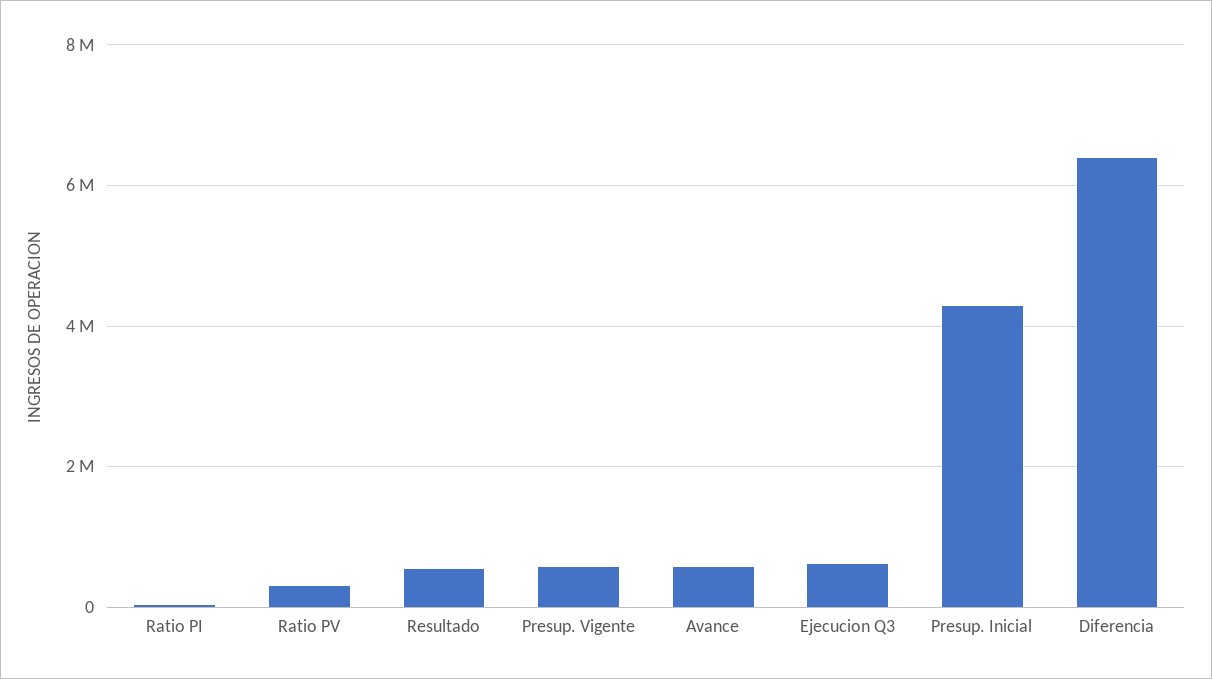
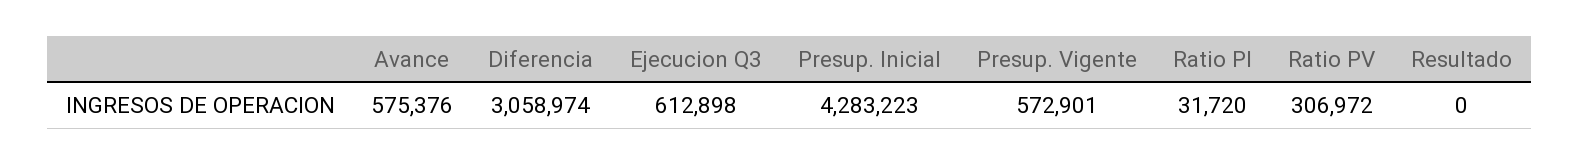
  {
    "Ratio PI": 31720,
    "Ratio PV": 306972,
-   "Resultado": 600000,
+   "Resultado": 0,
    "Presup. Vigente": 572901,
    "Avance": 575376,
    "Ejecucion Q3": 612898,
    "Presup. Inicial": 4283223,
-   "Diferencia": 6400000
+   "Diferencia": 3058974
  }

